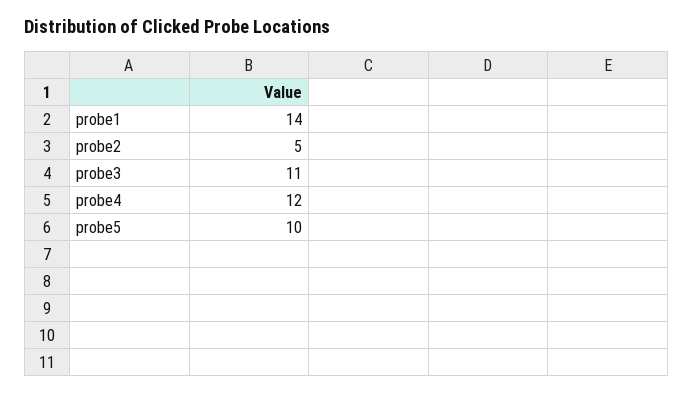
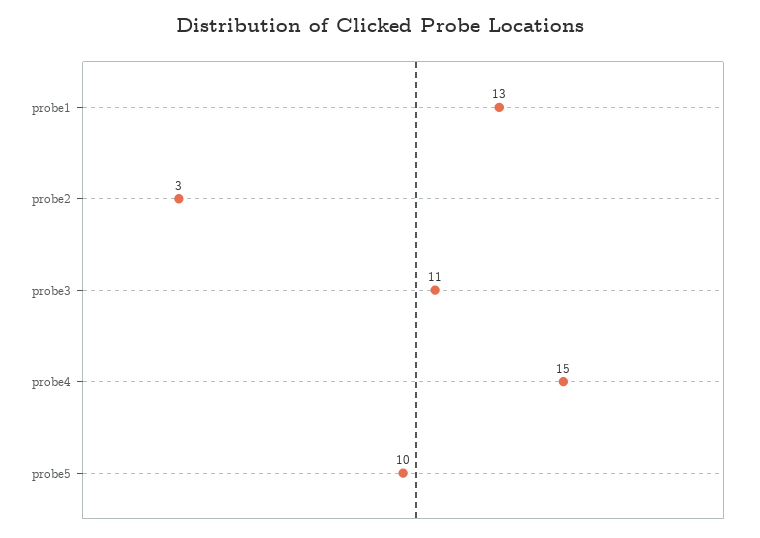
  {
-   "probe1": 14,
+   "probe1": 13,
-   "probe2": 5,
+   "probe2": 3,
    "probe3": 11,
-   "probe4": 12,
+   "probe4": 15,
    "probe5": 10
  }

